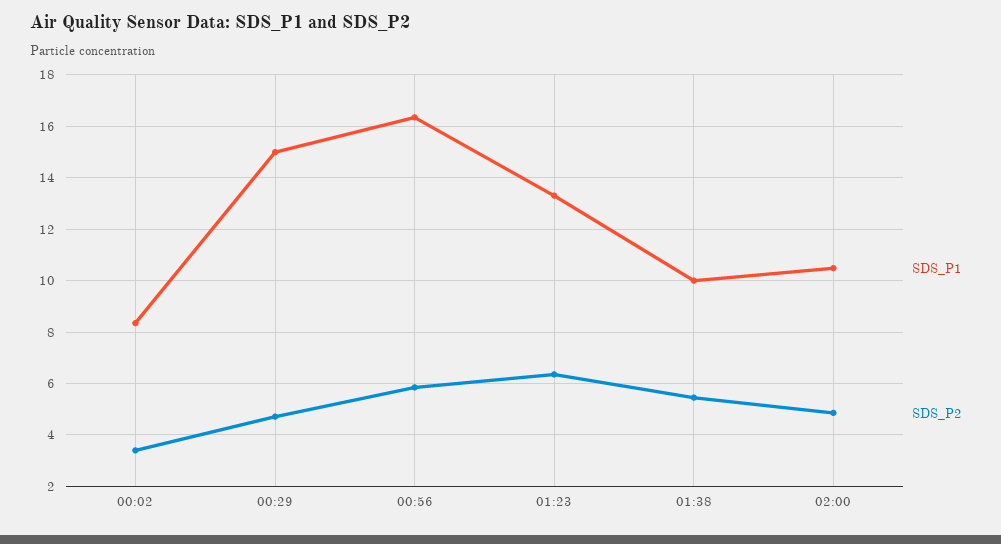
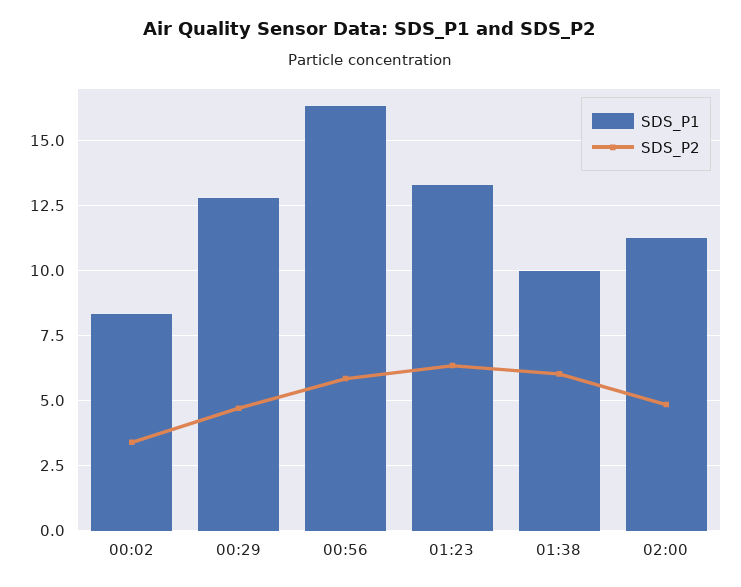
  {
    "SDS_P1": {
      "00:02": 8.25,
-     "00:29": 15,
+     "00:29": 12.75,
      "00:56": 16.25,
      "01:23": 13.25,
      "01:38": 10,
-     "02:00": 10.5
+     "02:00": 11.25
    },
    "SDS_P2": {
      "00:02": 3.5,
      "00:29": 4.75,
      "00:56": 5.75,
      "01:23": 6.25,
-     "01:38": 5.5,
+     "01:38": 6,
      "02:00": 4.75
    }
  }

